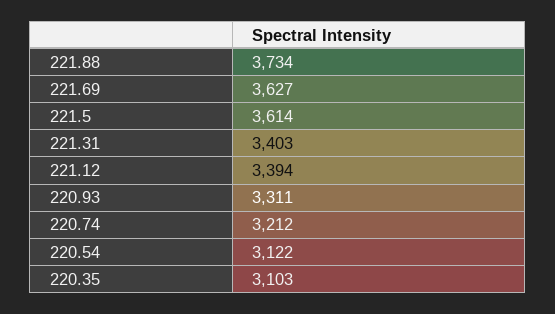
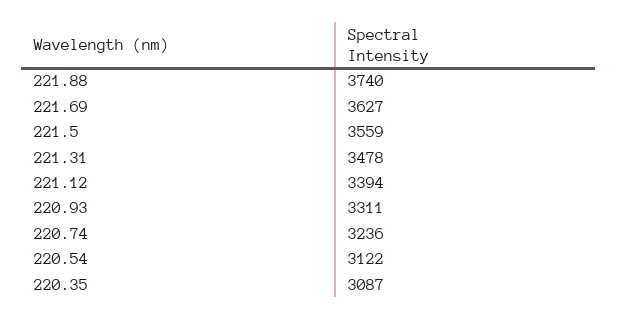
  {
-   "221.88": 3734,
+   "221.88": 3740,
    "221.69": 3627,
-   "221.5": 3614,
+   "221.5": 3559,
-   "221.31": 3403,
+   "221.31": 3478,
    "221.12": 3394,
    "220.93": 3311,
-   "220.74": 3212,
+   "220.74": 3236,
    "220.54": 3122,
-   "220.35": 3103
+   "220.35": 3087
  }

